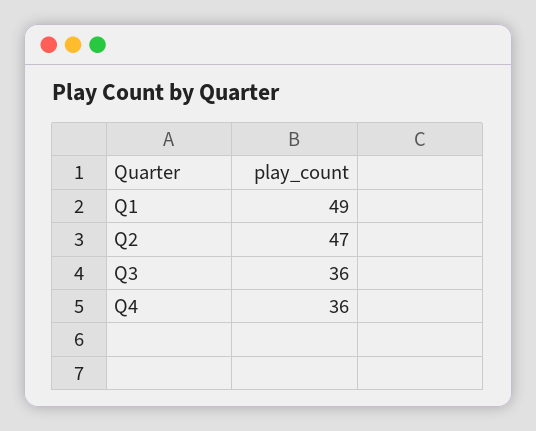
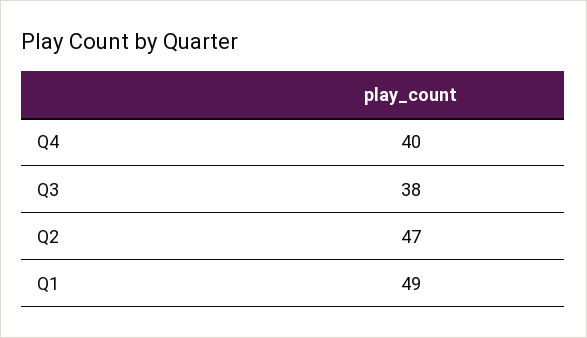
  {
    "Q1": 49,
    "Q2": 47,
-   "Q3": 36,
+   "Q3": 38,
-   "Q4": 36
+   "Q4": 40
  }

